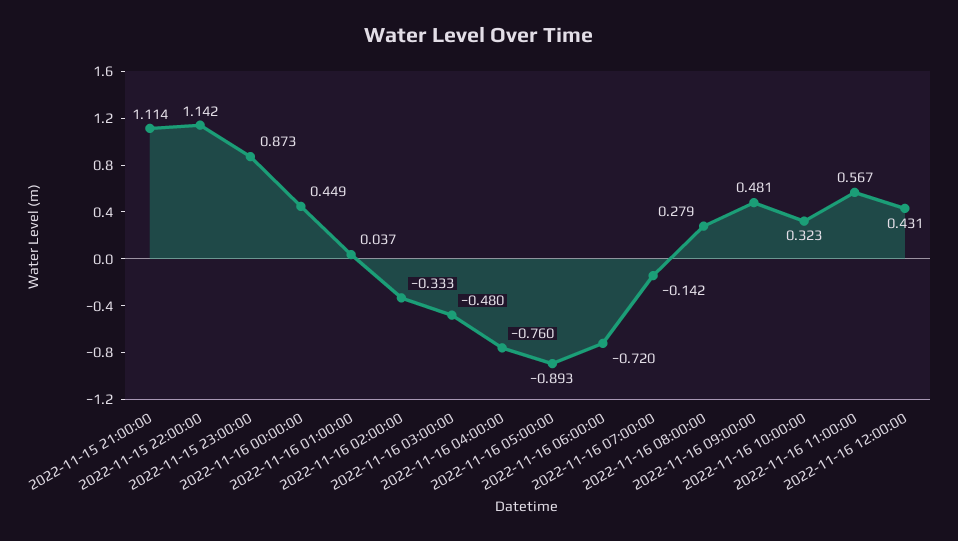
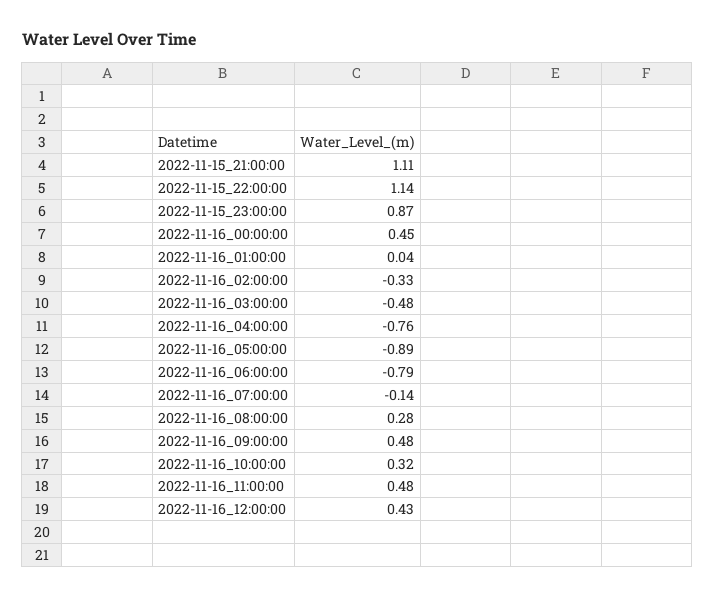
  {
    "2022-11-15 21:00:00": 1.114,
    "2022-11-15 22:00:00": 1.142,
    "2022-11-15 23:00:00": 0.873,
    "2022-11-16 00:00:00": 0.449,
    "2022-11-16 01:00:00": 0.037,
    "2022-11-16 02:00:00": -0.333,
    "2022-11-16 03:00:00": -0.48,
    "2022-11-16 04:00:00": -0.76,
    "2022-11-16 05:00:00": -0.893,
-   "2022-11-16 06:00:00": -0.72,
+   "2022-11-16 06:00:00": -0.79,
    "2022-11-16 07:00:00": -0.142,
    "2022-11-16 08:00:00": 0.279,
    "2022-11-16 09:00:00": 0.481,
    "2022-11-16 10:00:00": 0.323,
-   "2022-11-16 11:00:00": 0.567,
+   "2022-11-16 11:00:00": 0.48,
    "2022-11-16 12:00:00": 0.431
  }

